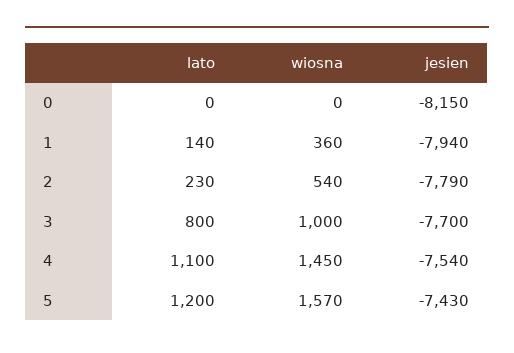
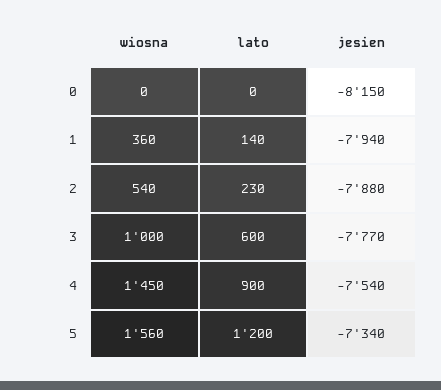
  {
    "lato": {
      "0": 0,
      "1": 140,
      "2": 230,
-     "3": 800,
+     "3": 600,
-     "4": 1100,
+     "4": 900,
      "5": 1200
    },
    "wiosna": {
      "0": 0,
      "1": 360,
      "2": 540,
      "3": 1000,
      "4": 1450,
-     "5": 1570
+     "5": 1560
    },
    "jesien": {
      "0": -8150,
      "1": -7940,
-     "2": -7790,
+     "2": -7880,
-     "3": -7700,
+     "3": -7770,
      "4": -7540,
-     "5": -7430
+     "5": -7340
    }
  }

